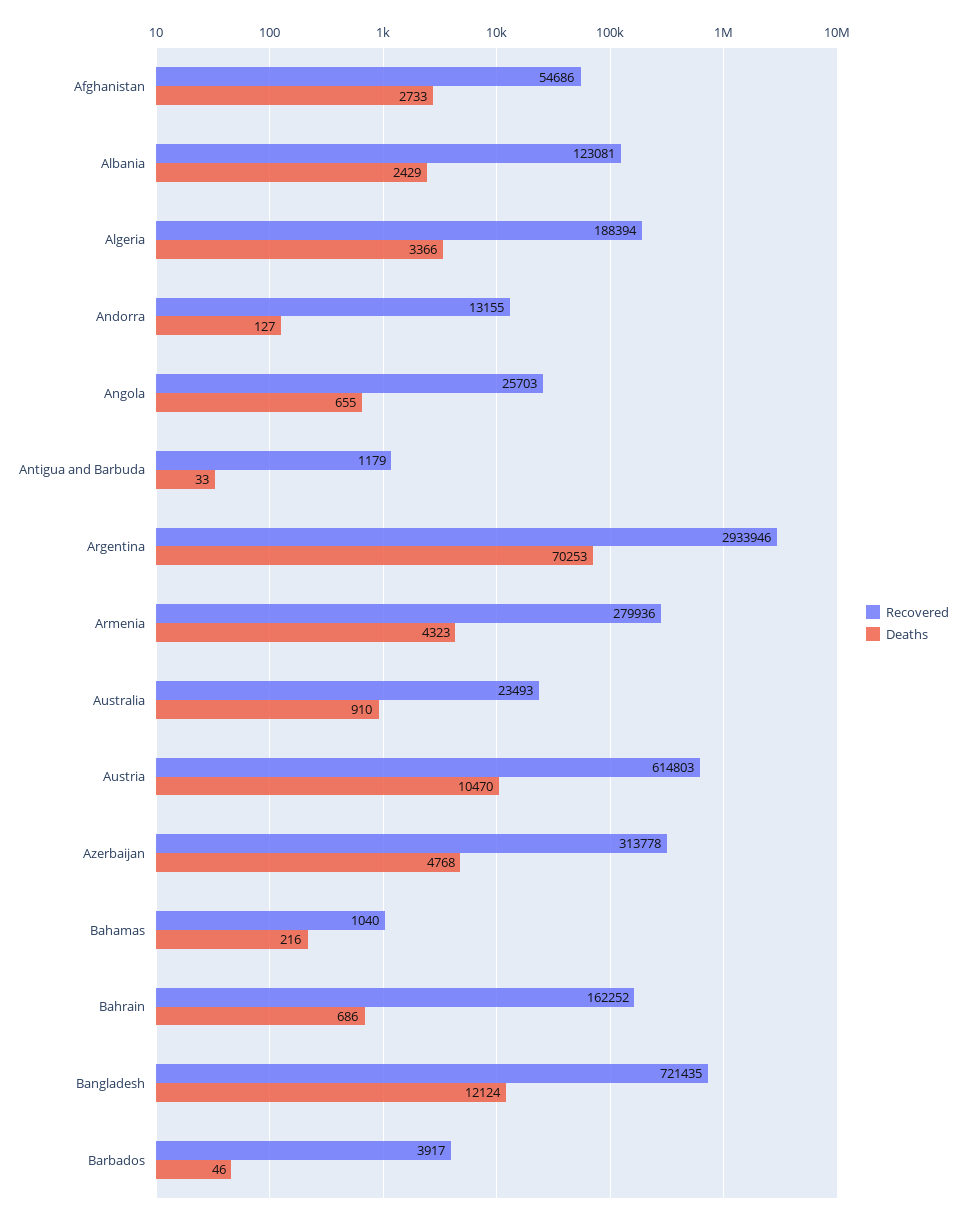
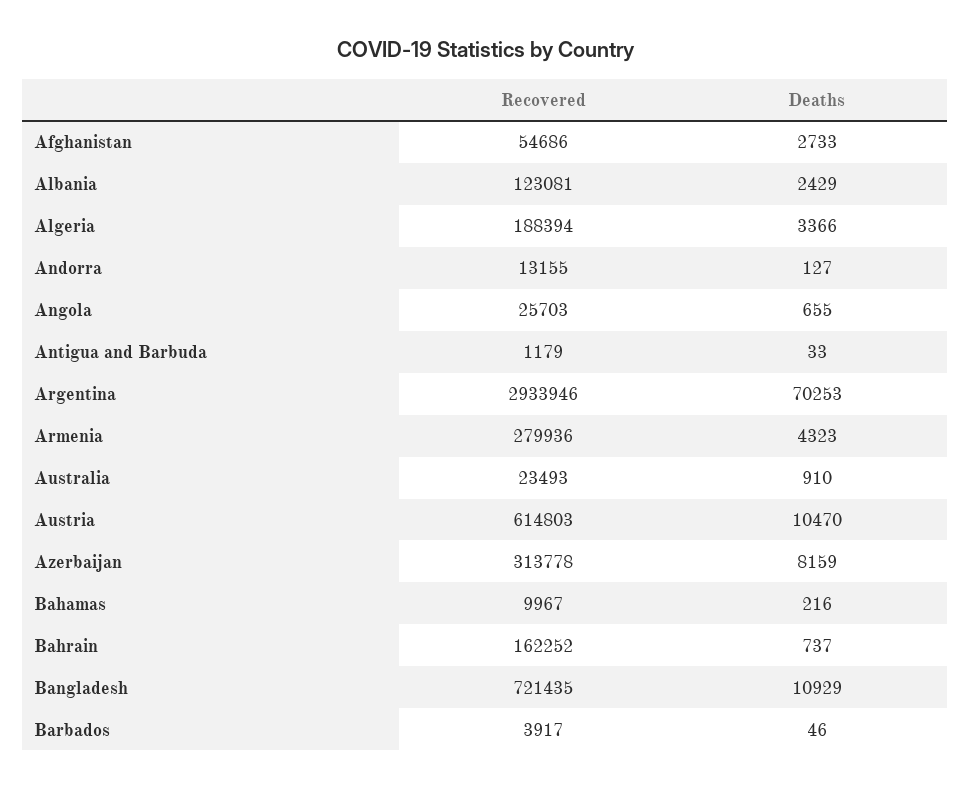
  {
    "Recovered": {
      "Afghanistan": 54686,
      "Albania": 123081,
      "Algeria": 188394,
      "Andorra": 13155,
      "Angola": 25703,
      "Antigua and Barbuda": 1179,
      "Argentina": 2933946,
      "Armenia": 279936,
      "Australia": 23493,
      "Austria": 614803,
      "Azerbaijan": 313778,
-     "Bahamas": 1040,
+     "Bahamas": 9967,
      "Bahrain": 162252,
      "Bangladesh": 721435,
      "Barbados": 3917
    },
    "Deaths": {
      "Afghanistan": 2733,
      "Albania": 2429,
      "Algeria": 3366,
      "Andorra": 127,
      "Angola": 655,
      "Antigua and Barbuda": 33,
      "Argentina": 70253,
      "Armenia": 4323,
      "Australia": 910,
      "Austria": 10470,
-     "Azerbaijan": 4768,
+     "Azerbaijan": 8159,
      "Bahamas": 216,
-     "Bahrain": 686,
+     "Bahrain": 737,
-     "Bangladesh": 12124,
+     "Bangladesh": 10929,
      "Barbados": 46
    }
  }

